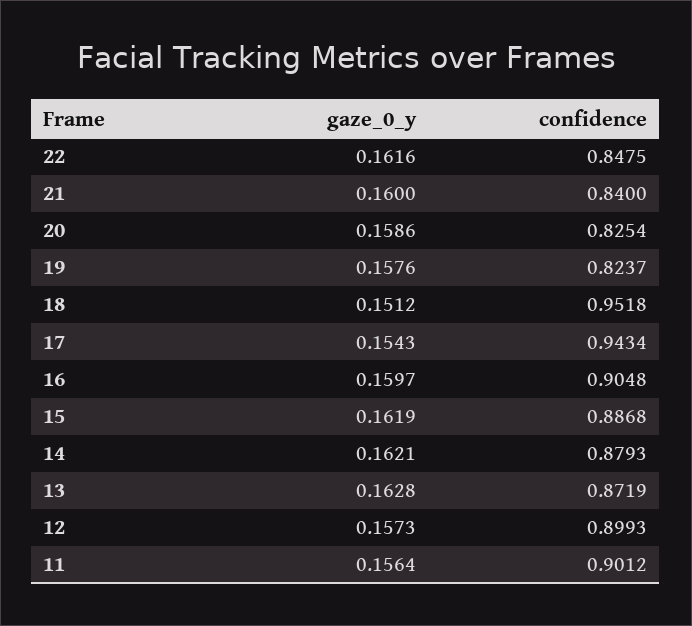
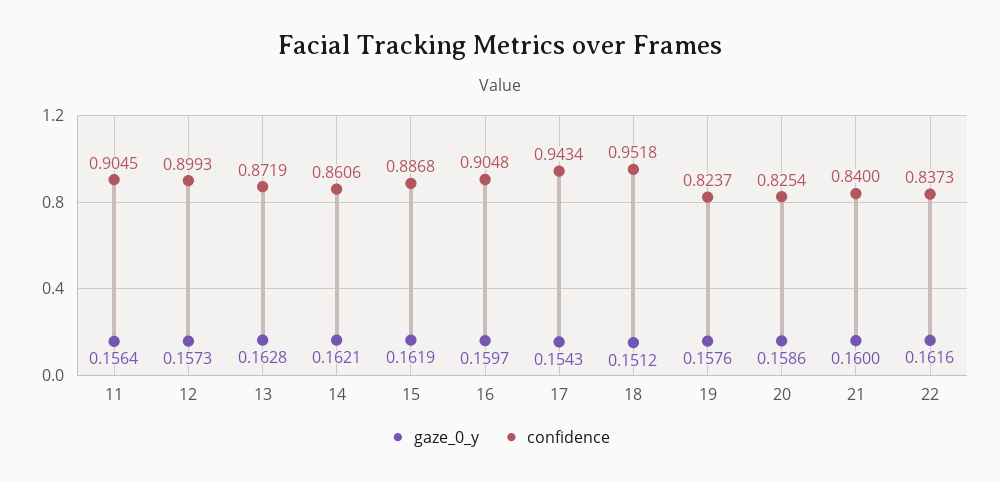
  {
    "gaze_0_y": {
      "22": 0.1616,
      "21": 0.16,
      "20": 0.1586,
      "19": 0.1576,
      "18": 0.1512,
      "17": 0.1543,
      "16": 0.1597,
      "15": 0.1619,
      "14": 0.1621,
      "13": 0.1628,
      "12": 0.1573,
      "11": 0.1564
    },
    "confidence": {
-     "22": 0.8475,
+     "22": 0.8373,
      "21": 0.84,
      "20": 0.8254,
      "19": 0.8237,
      "18": 0.9518,
      "17": 0.9434,
      "16": 0.9048,
      "15": 0.8868,
-     "14": 0.8793,
+     "14": 0.8606,
      "13": 0.8719,
      "12": 0.8993,
-     "11": 0.9012
+     "11": 0.9045
    }
  }

